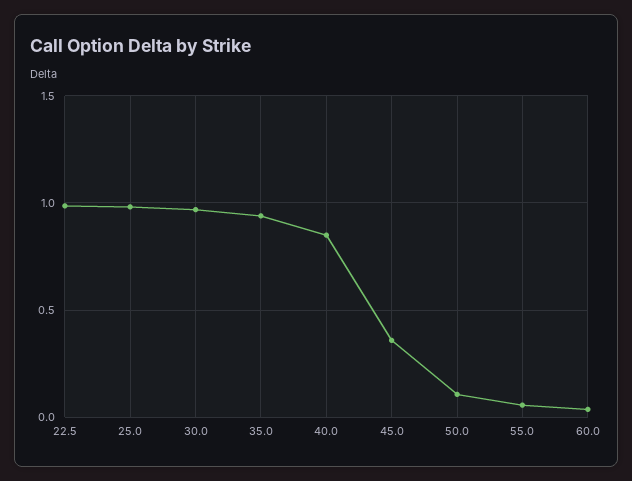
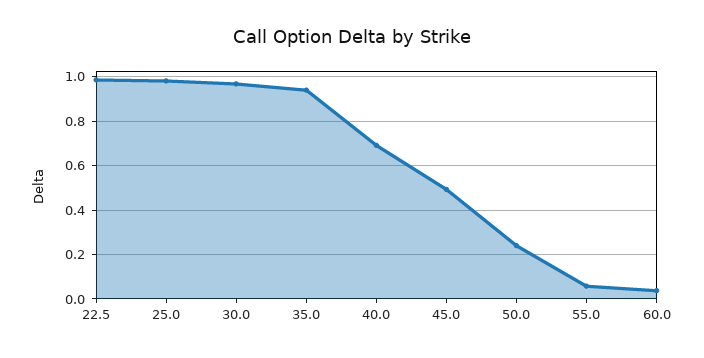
  {
    "22.5": 1,
    "25.0": 1,
    "30.0": 0.95,
    "35.0": 0.95,
-   "40.0": 0.85,
+   "40.0": 0.7,
-   "45.0": 0.35,
+   "45.0": 0.5,
-   "50.0": 0.1,
+   "50.0": 0.25,
    "55.0": 0.05,
    "60.0": 0.05
  }

